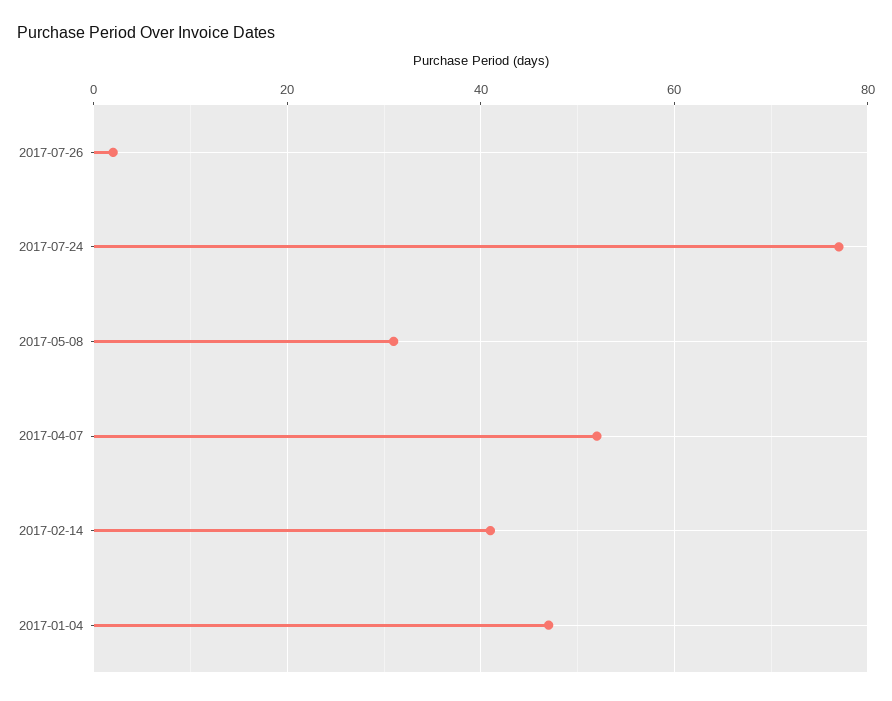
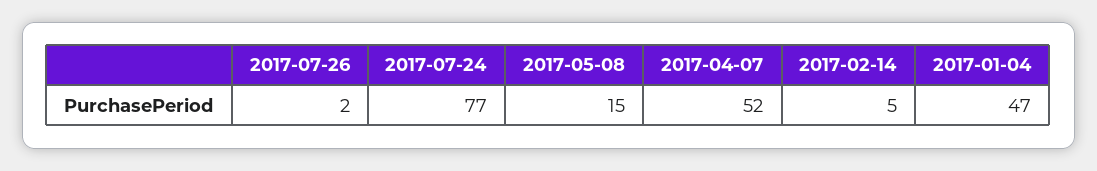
  {
    "2017-07-26": 2,
    "2017-07-24": 77,
-   "2017-05-08": 30,
+   "2017-05-08": 15,
    "2017-04-07": 52,
-   "2017-02-14": 40,
+   "2017-02-14": 5,
    "2017-01-04": 47
  }

